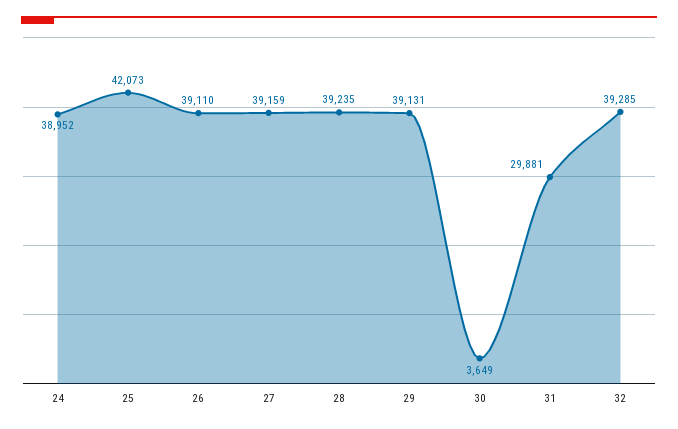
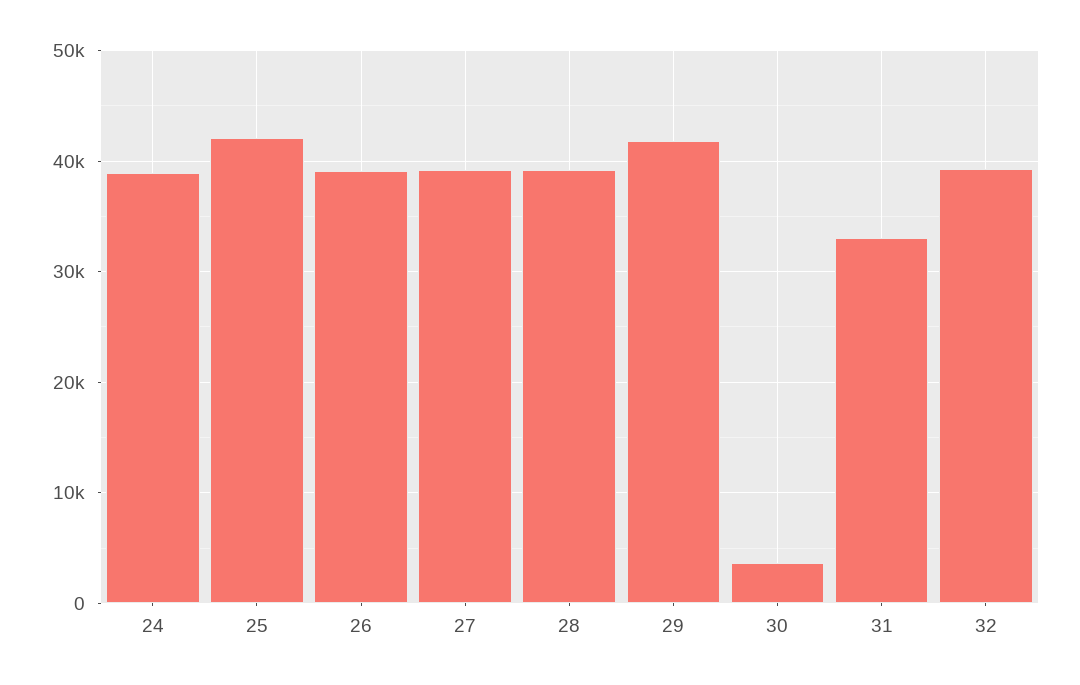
  {
    "24": 38952,
    "25": 42073,
    "26": 39110,
    "27": 39159,
    "28": 39235,
-   "29": 39131,
+   "29": 42000,
    "30": 3649,
-   "31": 29881,
+   "31": 33000,
    "32": 39285
  }

